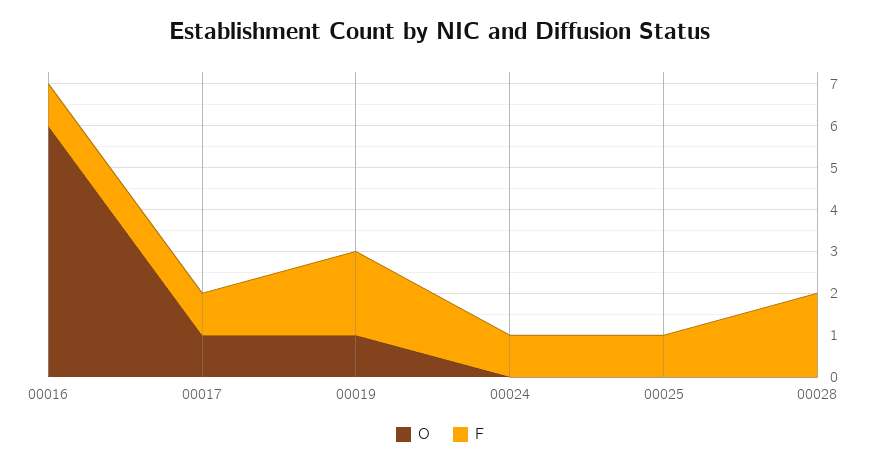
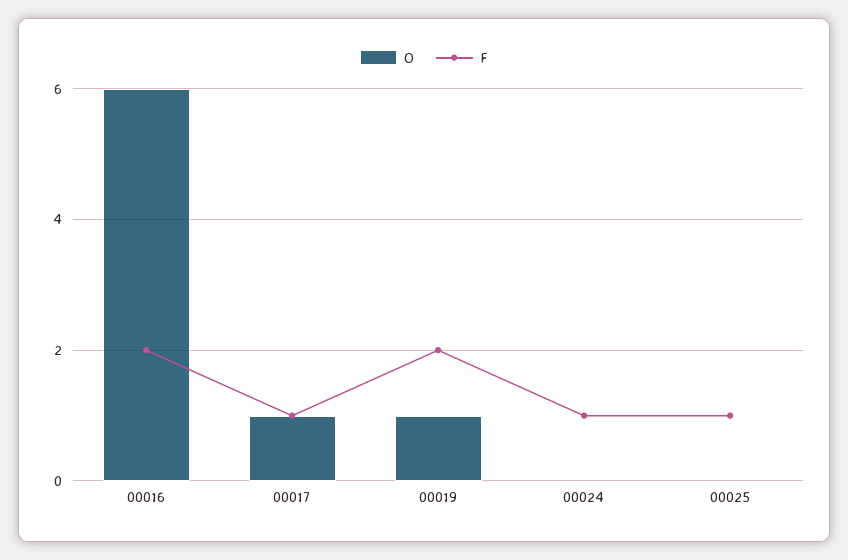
  {
    "O": {
      "00016": 6,
      "00017": 1,
      "00019": 1,
      "00024": 0,
-     "00025": 0,
+     "00025": 0
-     "00028": 0
    },
    "F": {
-     "00016": 1,
+     "00016": 2,
      "00017": 1,
      "00019": 2,
      "00024": 1,
-     "00025": 1,
+     "00025": 1
-     "00028": 2
    }
  }

